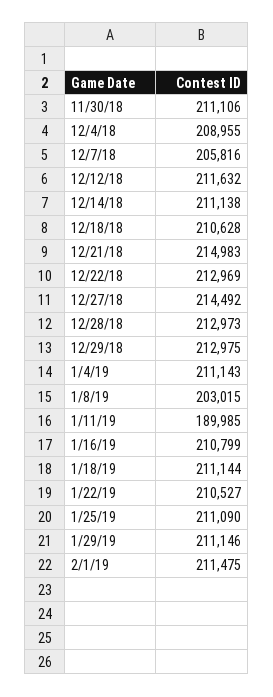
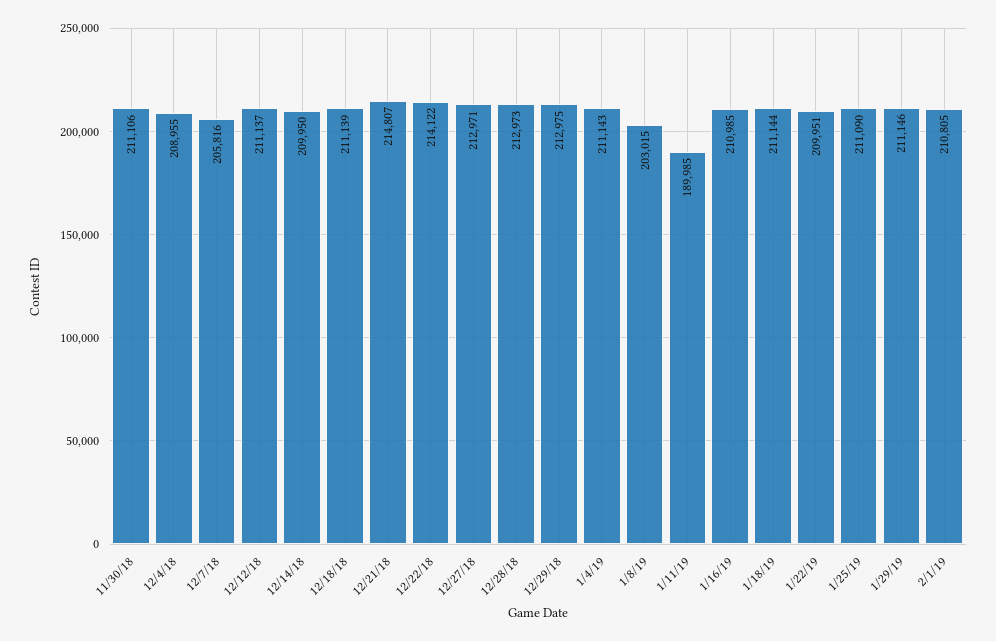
  {
    "11/30/18": 211106,
    "12/4/18": 208955,
    "12/7/18": 205816,
-   "12/12/18": 211632,
+   "12/12/18": 211137,
-   "12/14/18": 211138,
+   "12/14/18": 209950,
-   "12/18/18": 210628,
+   "12/18/18": 211139,
-   "12/21/18": 214983,
+   "12/21/18": 214807,
-   "12/22/18": 212969,
+   "12/22/18": 214122,
-   "12/27/18": 214492,
+   "12/27/18": 212971,
    "12/28/18": 212973,
    "12/29/18": 212975,
    "1/4/19": 211143,
    "1/8/19": 203015,
    "1/11/19": 189985,
-   "1/16/19": 210799,
+   "1/16/19": 210985,
    "1/18/19": 211144,
-   "1/22/19": 210527,
+   "1/22/19": 209951,
    "1/25/19": 211090,
    "1/29/19": 211146,
-   "2/1/19": 211475
+   "2/1/19": 210805
  }

